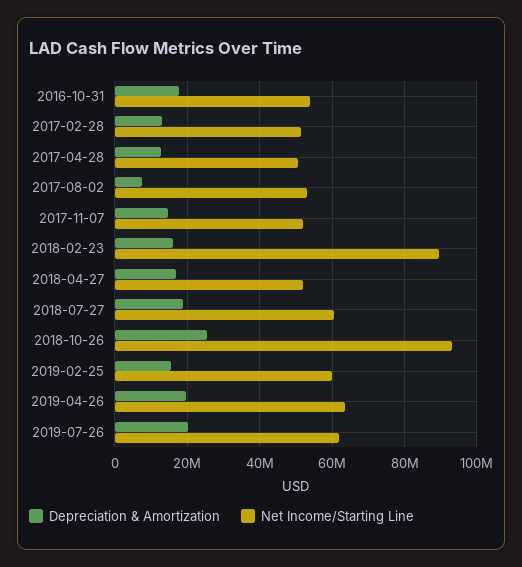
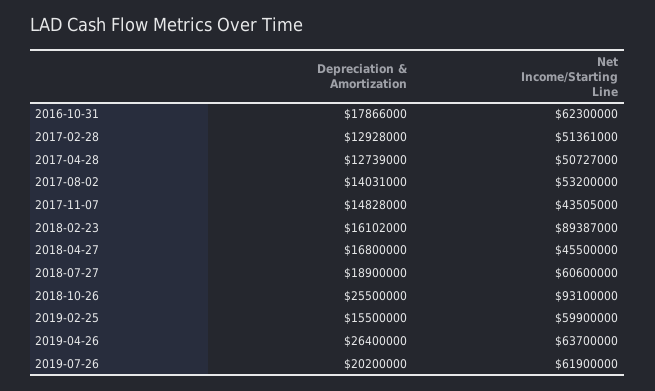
  {
    "Depreciation & Amortization": {
      "2016-10-31": 17866000,
      "2017-02-28": 12928000,
      "2017-04-28": 12739000,
-     "2017-08-02": 8000000,
+     "2017-08-02": 14031000,
      "2017-11-07": 14828000,
      "2018-02-23": 16102000,
      "2018-04-27": 16800000,
      "2018-07-27": 18900000,
      "2018-10-26": 25500000,
      "2019-02-25": 15500000,
-     "2019-04-26": 20000000,
+     "2019-04-26": 26400000,
      "2019-07-26": 20200000
    },
    "Net Income/Starting Line": {
-     "2016-10-31": 54000000,
+     "2016-10-31": 62300000,
      "2017-02-28": 51361000,
      "2017-04-28": 50727000,
      "2017-08-02": 53200000,
-     "2017-11-07": 52000000,
+     "2017-11-07": 43505000,
      "2018-02-23": 89387000,
-     "2018-04-27": 52000000,
+     "2018-04-27": 45500000,
      "2018-07-27": 60600000,
      "2018-10-26": 93100000,
      "2019-02-25": 59900000,
      "2019-04-26": 63700000,
      "2019-07-26": 61900000
    }
  }

